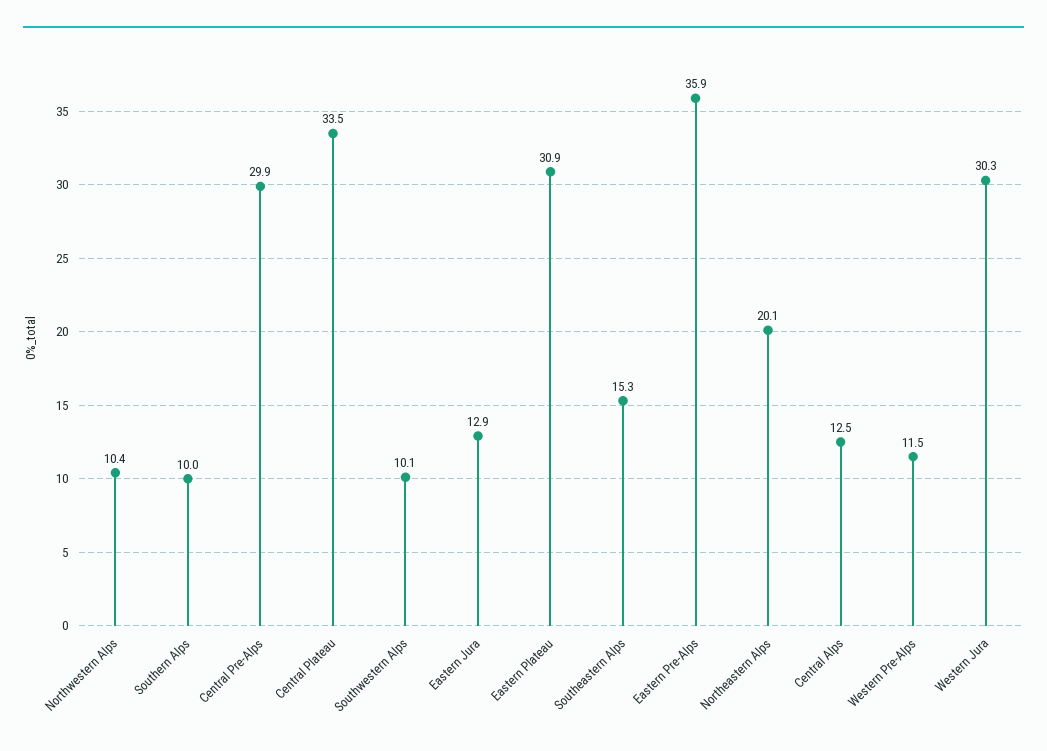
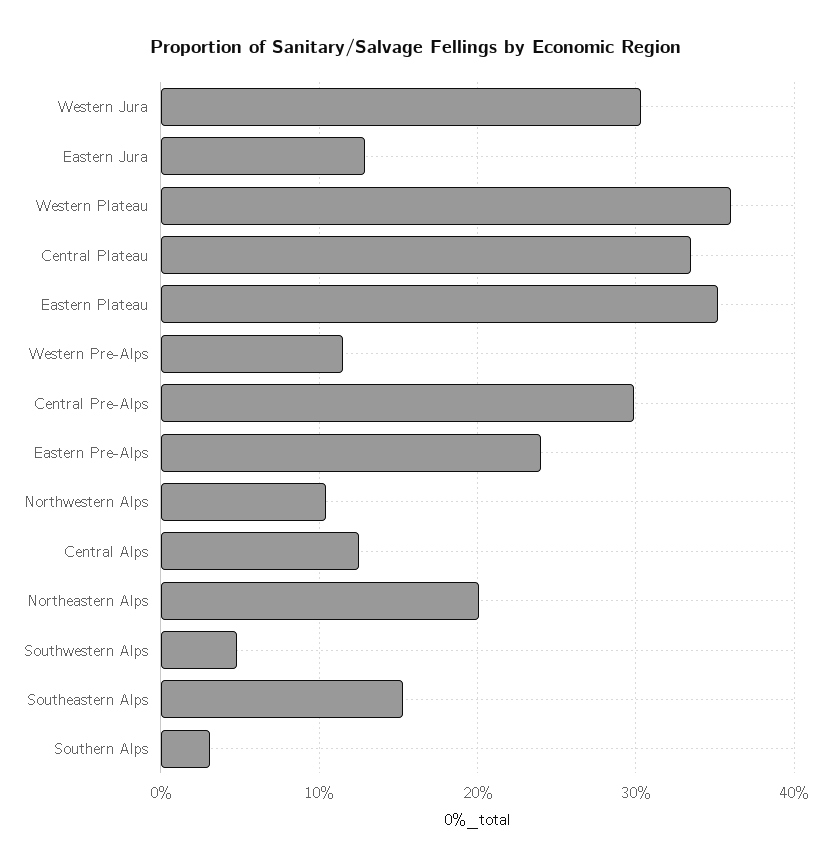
  {
    "Northwestern Alps": 10.4,
-   "Southern Alps": 10,
+   "Southern Alps": 3,
    "Central Pre-Alps": 29.9,
    "Central Plateau": 33.5,
-   "Southwestern Alps": 10.1,
+   "Southwestern Alps": 5,
    "Eastern Jura": 12.9,
-   "Eastern Plateau": 30.9,
+   "Eastern Plateau": 35,
    "Southeastern Alps": 15.3,
-   "Eastern Pre-Alps": 35.9,
+   "Eastern Pre-Alps": 24,
    "Northeastern Alps": 20.1,
    "Central Alps": 12.5,
    "Western Pre-Alps": 11.5,
-   "Western Jura": 30.3
+   "Western Jura": 30.3,
+   "Western Plateau": 36
  }

